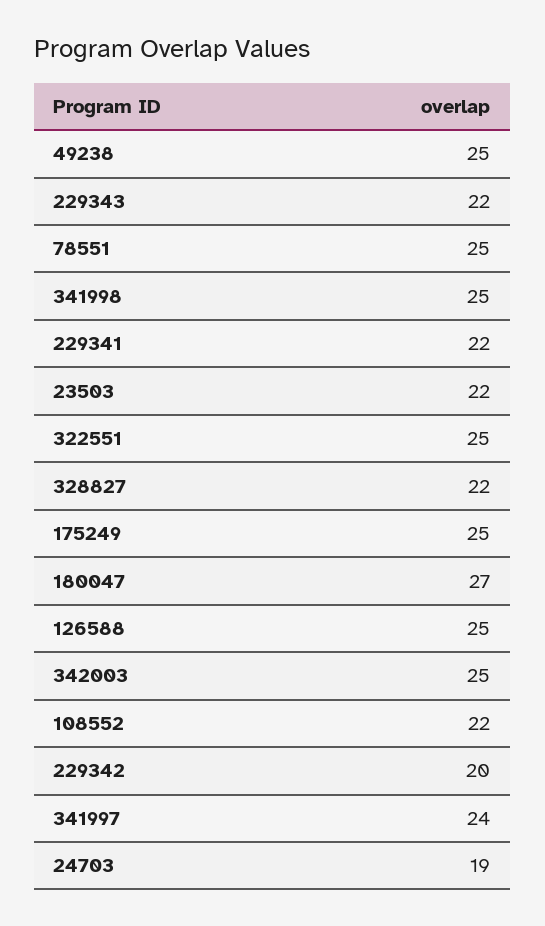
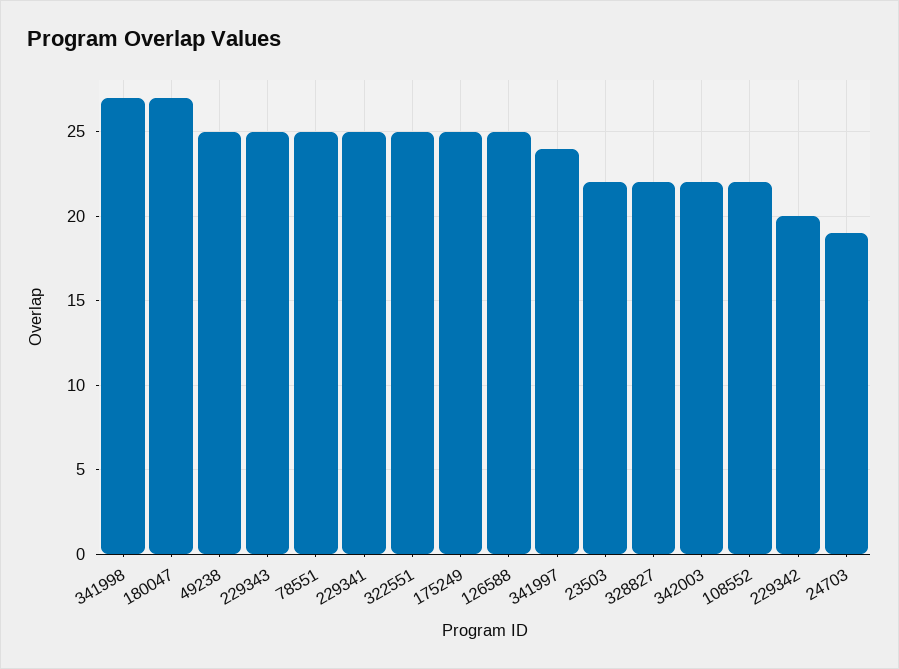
  {
    "49238": 25,
-   "229343": 22,
+   "229343": 25,
    "78551": 25,
-   "341998": 25,
+   "341998": 27,
-   "229341": 22,
+   "229341": 25,
    "23503": 22,
    "322551": 25,
    "328827": 22,
    "175249": 25,
    "180047": 27,
    "126588": 25,
-   "342003": 25,
+   "342003": 22,
    "108552": 22,
    "229342": 20,
    "341997": 24,
    "24703": 19
  }

